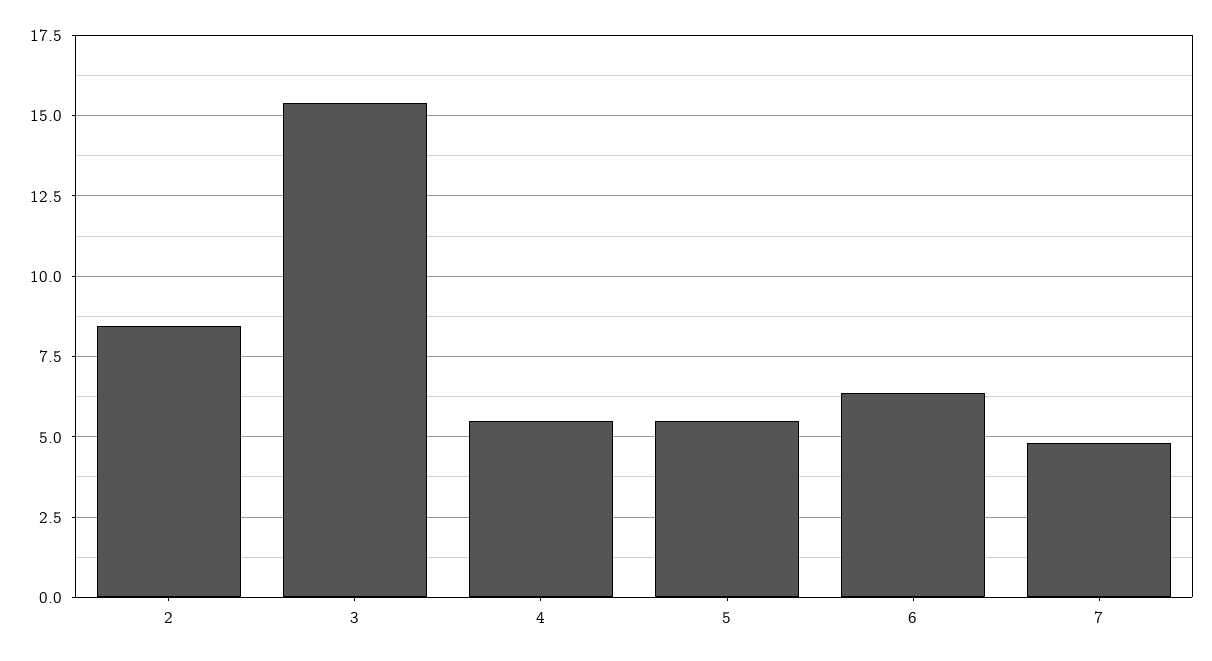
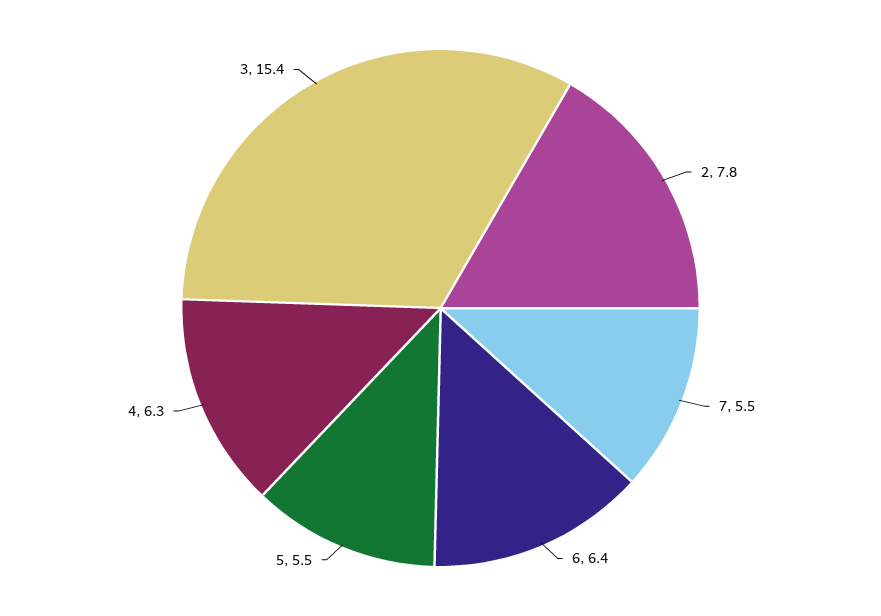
  {
-   "2": 8.5,
+   "2": 7.8,
    "3": 15.4,
-   "4": 5.5,
+   "4": 6.3,
    "5": 5.5,
    "6": 6.4,
-   "7": 4.75
+   "7": 5.5
  }

